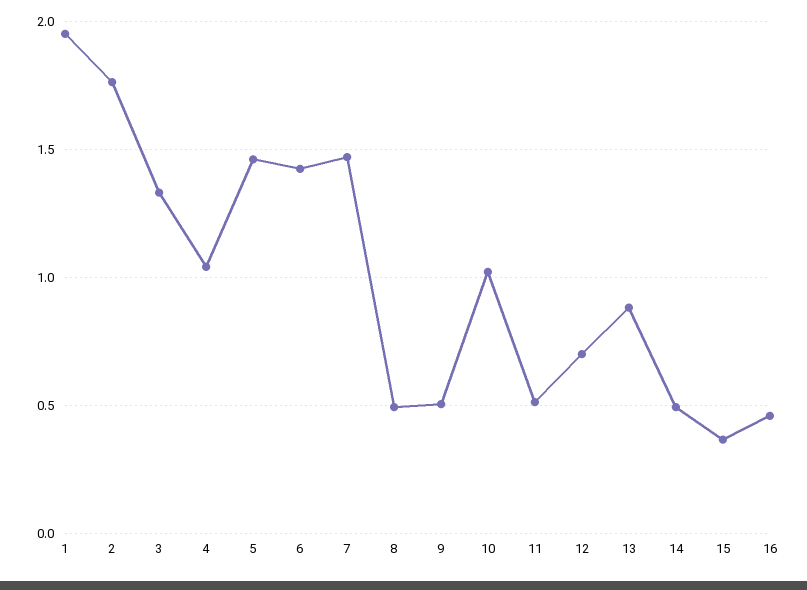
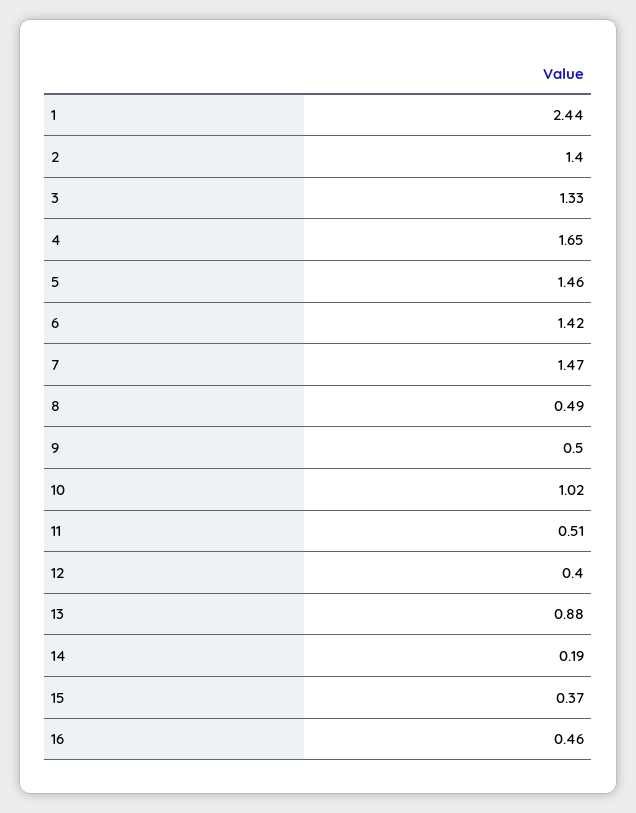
  {
-   "1": 1.95,
+   "1": 2.44,
-   "2": 1.75,
+   "2": 1.4,
    "3": 1.33,
-   "4": 1.05,
+   "4": 1.65,
    "5": 1.46,
    "6": 1.42,
    "7": 1.47,
    "8": 0.49,
    "9": 0.5,
    "10": 1.02,
    "11": 0.51,
-   "12": 0.7,
+   "12": 0.4,
    "13": 0.88,
-   "14": 0.5,
+   "14": 0.19,
    "15": 0.37,
    "16": 0.46
  }

